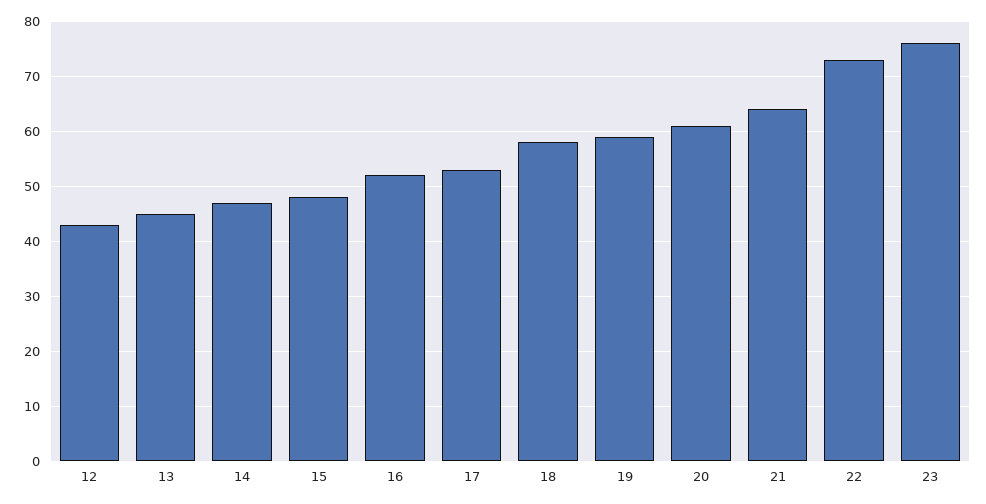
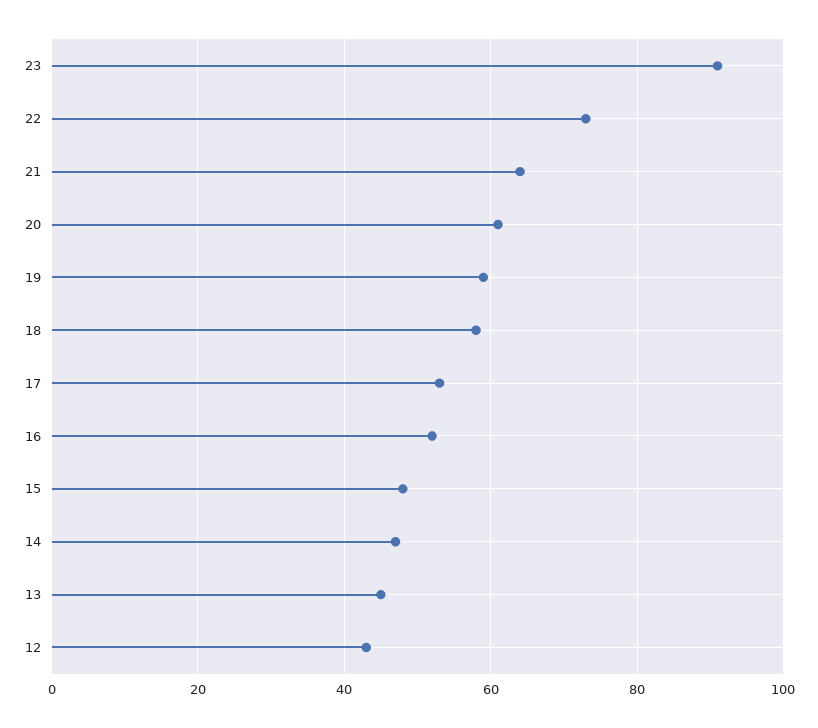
  {
    "12": 45,
    "13": 45,
    "14": 45,
    "15": 50,
    "16": 50,
    "17": 55,
    "18": 60,
    "19": 60,
    "20": 60,
    "21": 65,
    "22": 75,
-   "23": 75
+   "23": 90
  }

